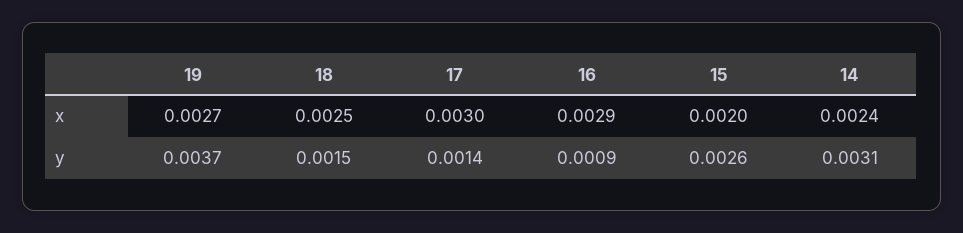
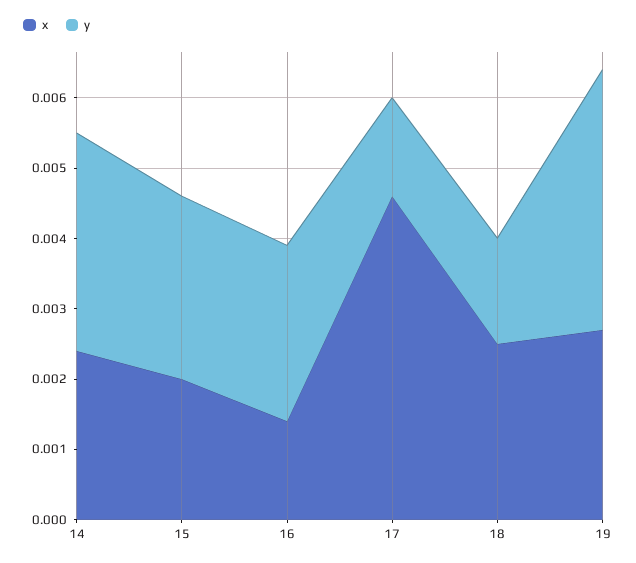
  {
    "x": {
      "19": 0.0027,
      "18": 0.0025,
-     "17": 0.003,
+     "17": 0.0045,
-     "16": 0.0029,
+     "16": 0.0015,
      "15": 0.002,
      "14": 0.0024
    },
    "y": {
      "19": 0.0037,
      "18": 0.0015,
      "17": 0.0014,
-     "16": 0.0009,
+     "16": 0.0025,
      "15": 0.0026,
      "14": 0.0031
    }
  }

